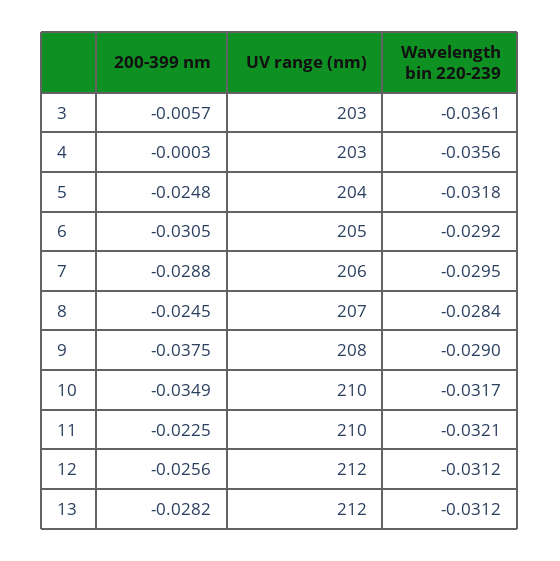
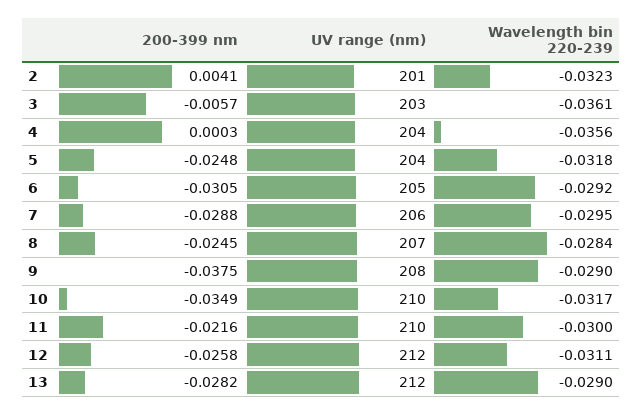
  {
    "200-399 nm": {
      "3": -0.0057,
-     "4": -0.0003,
+     "4": 0.0003,
      "5": -0.0248,
      "6": -0.0305,
      "7": -0.0288,
      "8": -0.0245,
      "9": -0.0375,
      "10": -0.0349,
-     "11": -0.0225,
+     "11": -0.0216,
-     "12": -0.0256,
+     "12": -0.0258,
-     "13": -0.0282
+     "13": -0.0282,
+     "2": 0.0041
    },
    "UV range (nm)": {
      "3": 203,
-     "4": 203,
+     "4": 204,
      "5": 204,
      "6": 205,
      "7": 206,
      "8": 207,
      "9": 208,
      "10": 210,
      "11": 210,
      "12": 212,
-     "13": 212
+     "13": 212,
+     "2": 201
    },
    "Wavelength bin 220-239": {
      "3": -0.0361,
      "4": -0.0356,
      "5": -0.0318,
      "6": -0.0292,
      "7": -0.0295,
      "8": -0.0284,
      "9": -0.029,
      "10": -0.0317,
-     "11": -0.0321,
+     "11": -0.03,
-     "12": -0.0312,
+     "12": -0.0311,
-     "13": -0.0312
+     "13": -0.029,
+     "2": -0.0323
    }
  }

